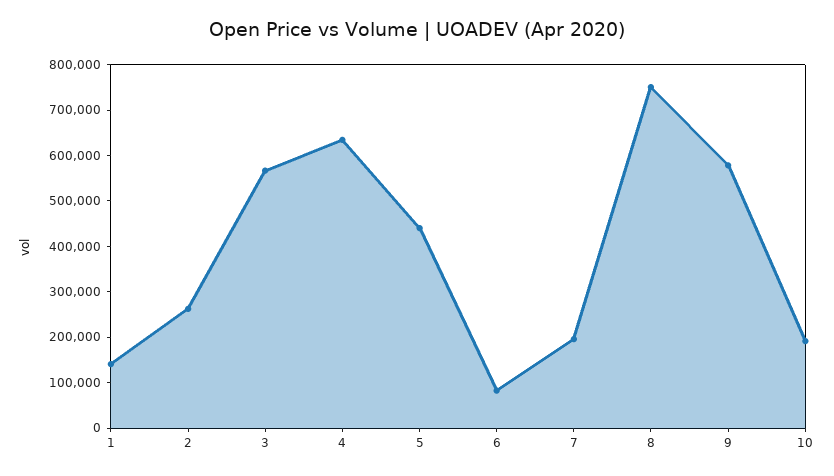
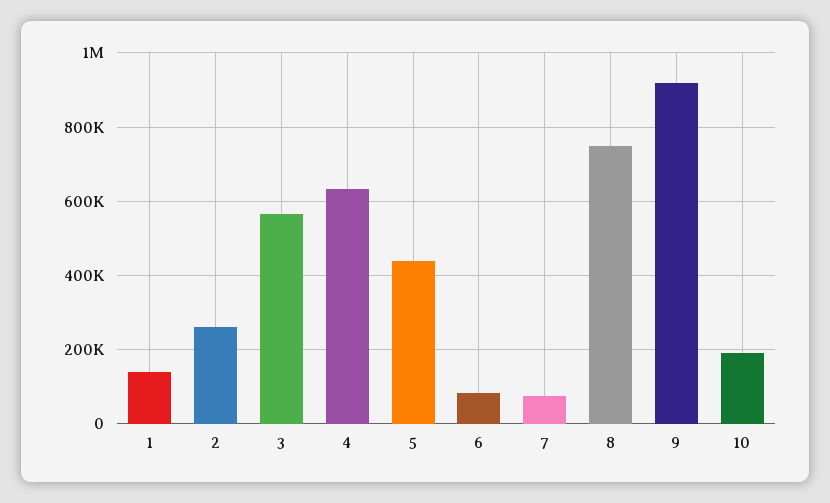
  {
    "1": 140000,
    "2": 260000,
    "3": 560000,
    "4": 640000,
    "5": 440000,
    "6": 80000,
-   "7": 200000,
+   "7": 80000,
    "8": 760000,
-   "9": 580000,
+   "9": 920000,
    "10": 200000
  }

